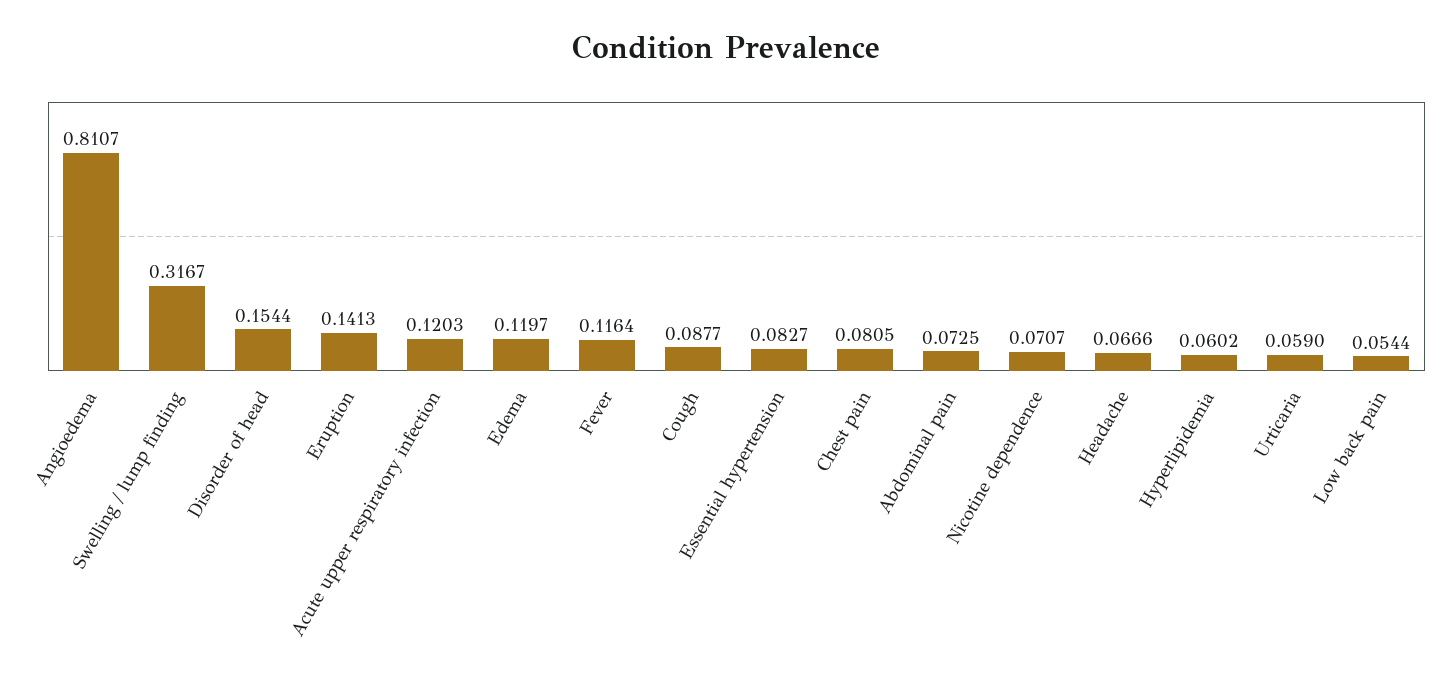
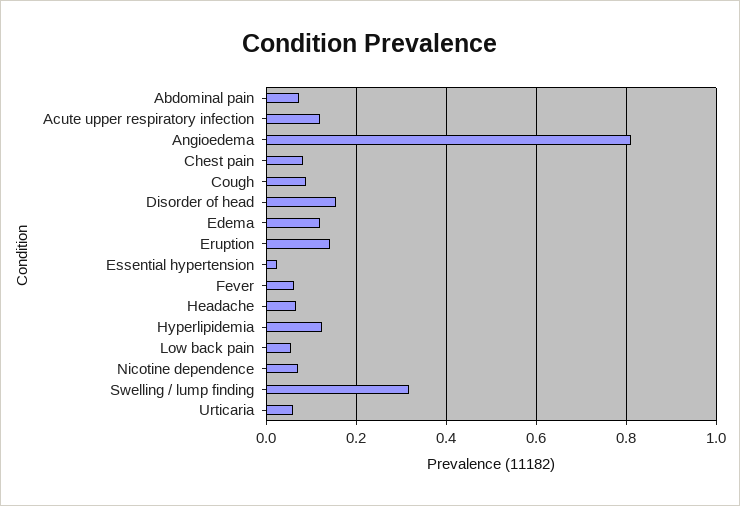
  {
    "Angioedema": 0.8107,
    "Swelling / lump finding": 0.3167,
    "Disorder of head": 0.1544,
    "Eruption": 0.1413,
    "Acute upper respiratory infection": 0.1203,
    "Edema": 0.1197,
-   "Fever": 0.1164,
+   "Fever": 0.06,
    "Cough": 0.0877,
-   "Essential hypertension": 0.0827,
+   "Essential hypertension": 0.02,
    "Chest pain": 0.0805,
    "Abdominal pain": 0.0725,
    "Nicotine dependence": 0.0707,
    "Headache": 0.0666,
-   "Hyperlipidemia": 0.0602,
+   "Hyperlipidemia": 0.12,
    "Urticaria": 0.059,
    "Low back pain": 0.0544
  }

